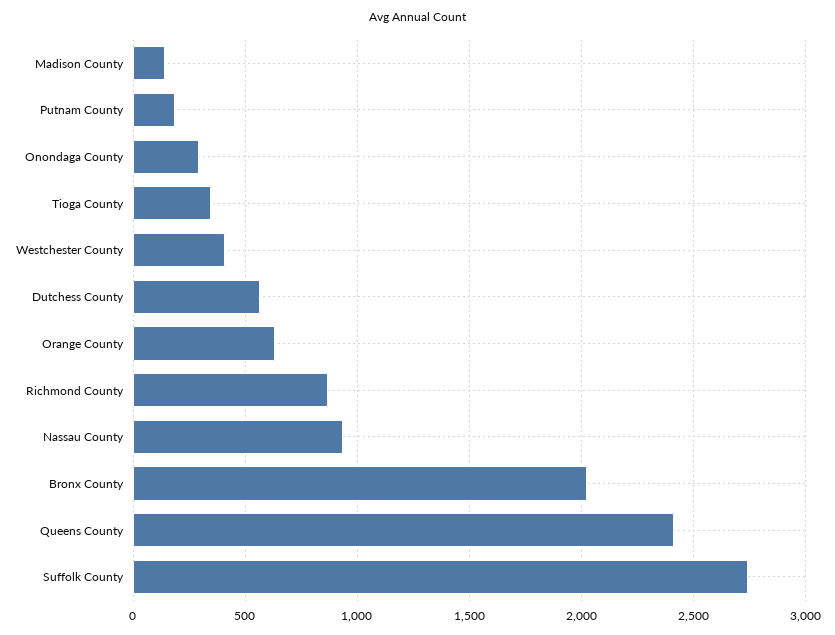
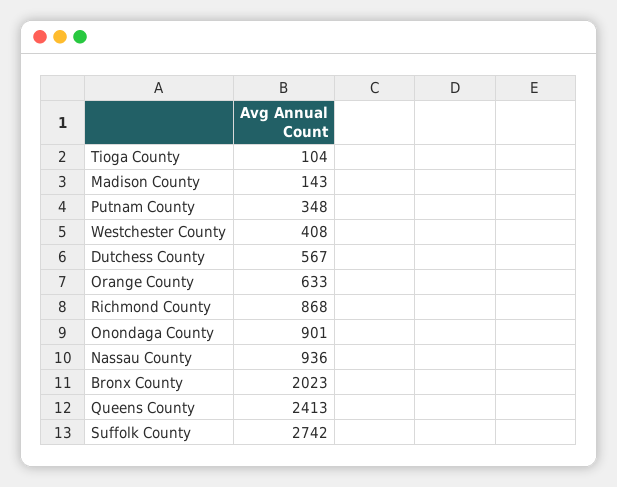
  {
    "Madison County": 143,
-   "Putnam County": 200,
+   "Putnam County": 348,
-   "Onondaga County": 300,
+   "Onondaga County": 901,
-   "Tioga County": 350,
+   "Tioga County": 104,
    "Westchester County": 408,
    "Dutchess County": 567,
    "Orange County": 633,
    "Richmond County": 868,
    "Nassau County": 936,
    "Bronx County": 2023,
    "Queens County": 2413,
    "Suffolk County": 2742
  }

